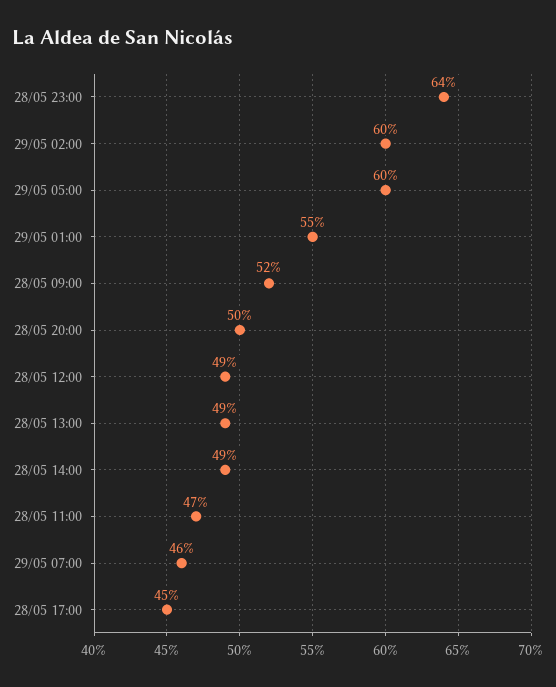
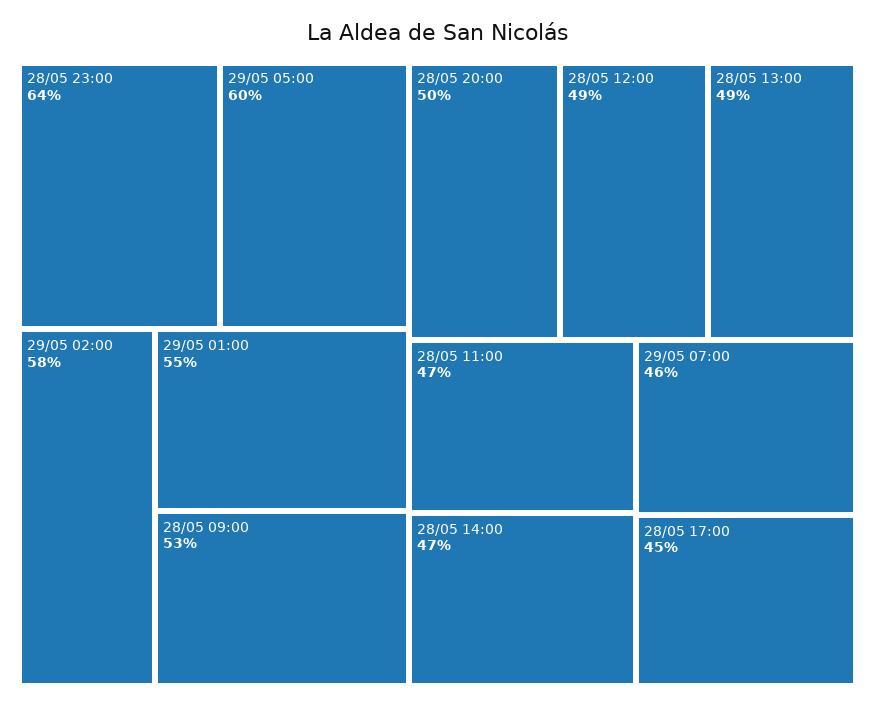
  {
    "28/05 23:00": 64,
-   "29/05 02:00": 60,
+   "29/05 02:00": 58,
    "29/05 05:00": 60,
    "29/05 01:00": 55,
-   "28/05 09:00": 52,
+   "28/05 09:00": 53,
    "28/05 20:00": 50,
    "28/05 12:00": 49,
    "28/05 13:00": 49,
-   "28/05 14:00": 49,
+   "28/05 14:00": 47,
    "28/05 11:00": 47,
    "29/05 07:00": 46,
    "28/05 17:00": 45
  }

